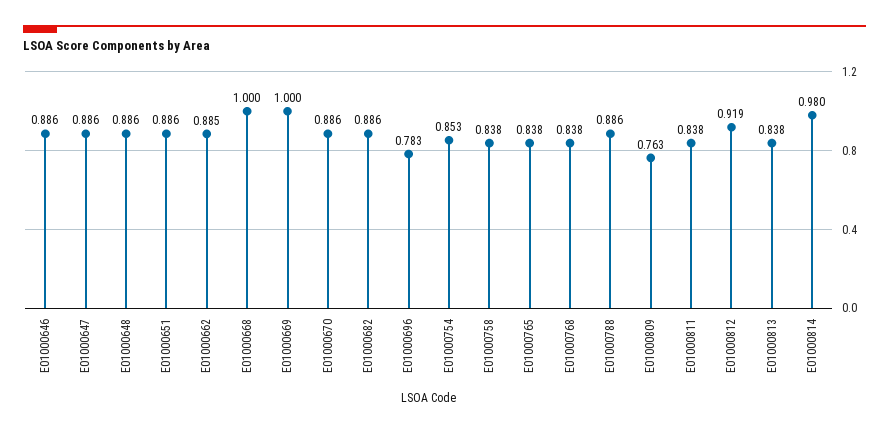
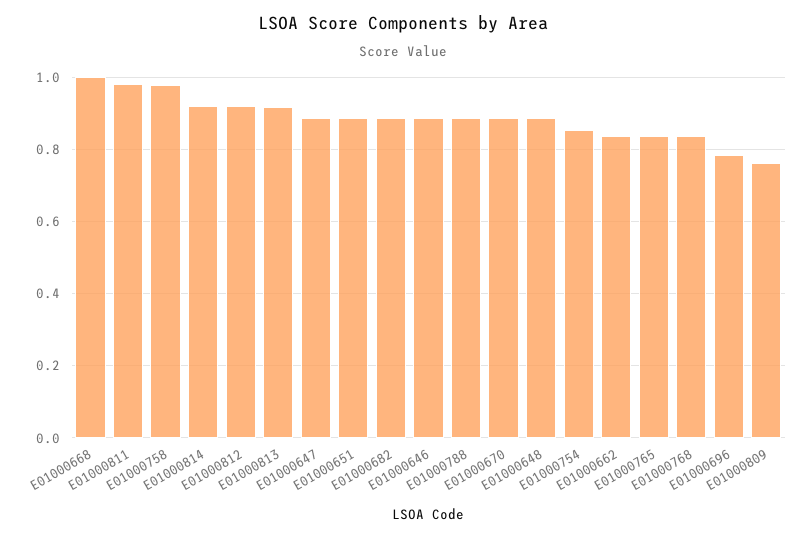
  {
    "E01000646": 0.886,
    "E01000647": 0.886,
    "E01000648": 0.886,
    "E01000651": 0.886,
-   "E01000662": 0.885,
+   "E01000662": 0.84,
    "E01000668": 1,
-   "E01000669": 1,
    "E01000670": 0.886,
    "E01000682": 0.886,
    "E01000696": 0.783,
    "E01000754": 0.853,
-   "E01000758": 0.838,
+   "E01000758": 0.98,
    "E01000765": 0.838,
    "E01000768": 0.838,
    "E01000788": 0.886,
    "E01000809": 0.763,
-   "E01000811": 0.838,
+   "E01000811": 0.98,
    "E01000812": 0.919,
-   "E01000813": 0.838,
+   "E01000813": 0.92,
-   "E01000814": 0.98
+   "E01000814": 0.92
  }

